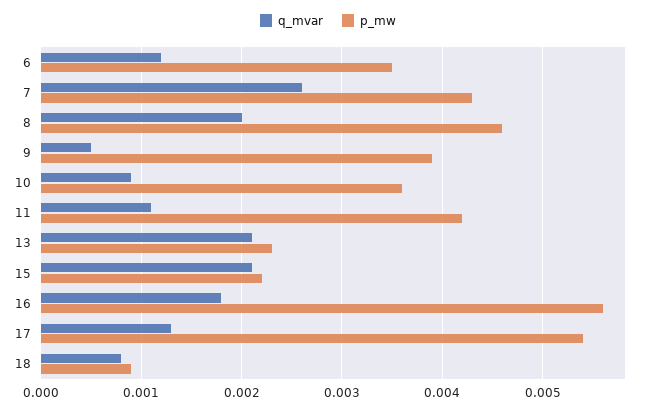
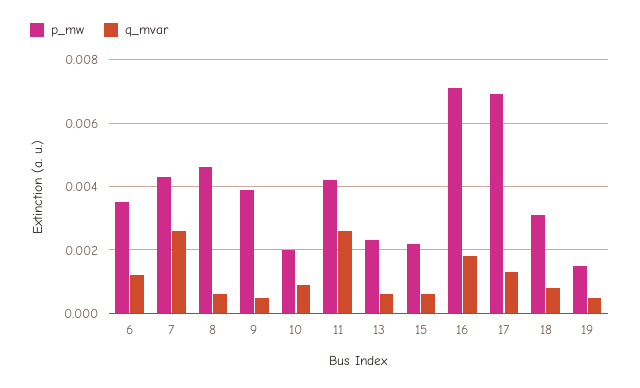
  {
    "q_mvar": {
      "6": 0.0012,
      "7": 0.0026,
-     "8": 0.002,
+     "8": 0.0005,
      "9": 0.0005,
      "10": 0.0009,
-     "11": 0.0011,
+     "11": 0.0025,
-     "13": 0.0021,
+     "13": 0.0005,
-     "15": 0.0021,
+     "15": 0.0005,
      "16": 0.0018,
      "17": 0.0013,
-     "18": 0.0008
+     "18": 0.0008,
+     "19": 0.0005
    },
    "p_mw": {
      "6": 0.0035,
      "7": 0.0043,
      "8": 0.0046,
      "9": 0.0039,
-     "10": 0.0036,
+     "10": 0.002,
      "11": 0.0042,
      "13": 0.0023,
      "15": 0.0022,
-     "16": 0.0056,
+     "16": 0.007,
-     "17": 0.0054,
+     "17": 0.007,
-     "18": 0.0009
+     "18": 0.003,
+     "19": 0.0015
    }
  }

